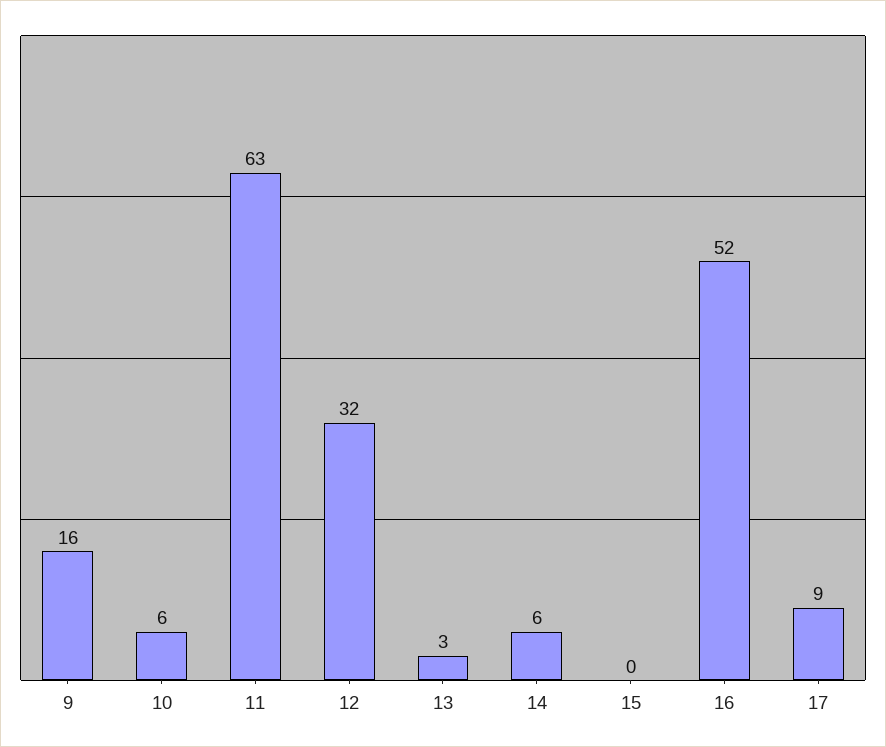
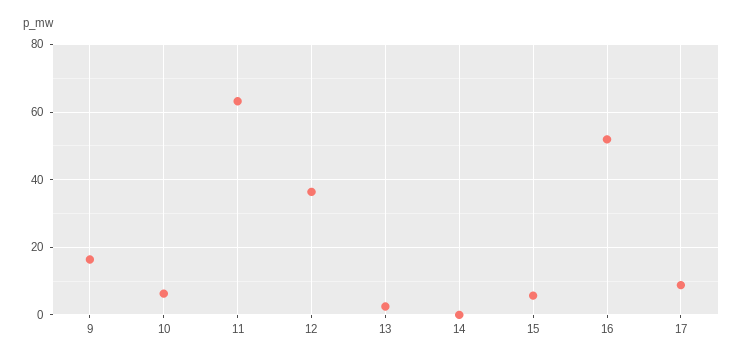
  {
    "9": 16,
    "10": 6,
    "11": 63,
-   "12": 32,
+   "12": 36,
    "13": 3,
-   "14": 6,
+   "14": 0,
-   "15": 0,
+   "15": 6,
    "16": 52,
    "17": 9
  }

